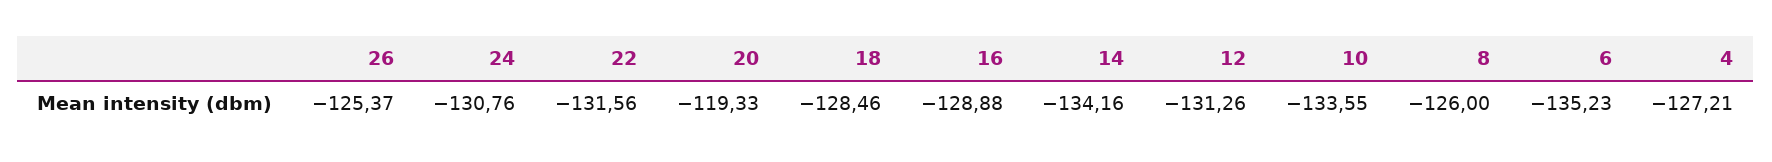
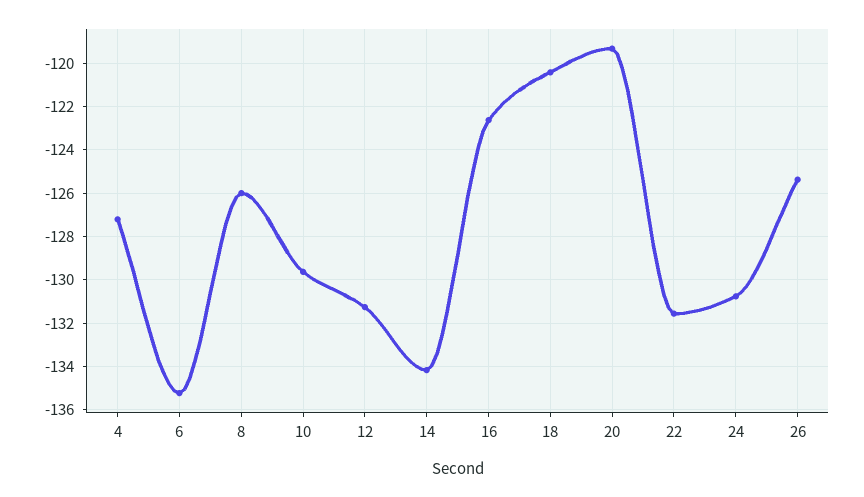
  {
    "26": -125.37,
    "24": -130.76,
    "22": -131.56,
    "20": -119.33,
-   "18": -128.46,
+   "18": -120.5,
-   "16": -128.88,
+   "16": -122.5,
    "14": -134.16,
    "12": -131.26,
-   "10": -133.55,
+   "10": -129.5,
    "8": -126,
    "6": -135.23,
    "4": -127.21
  }

